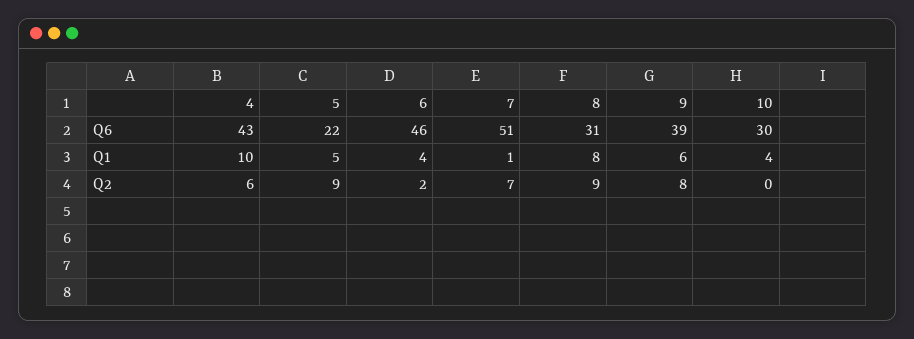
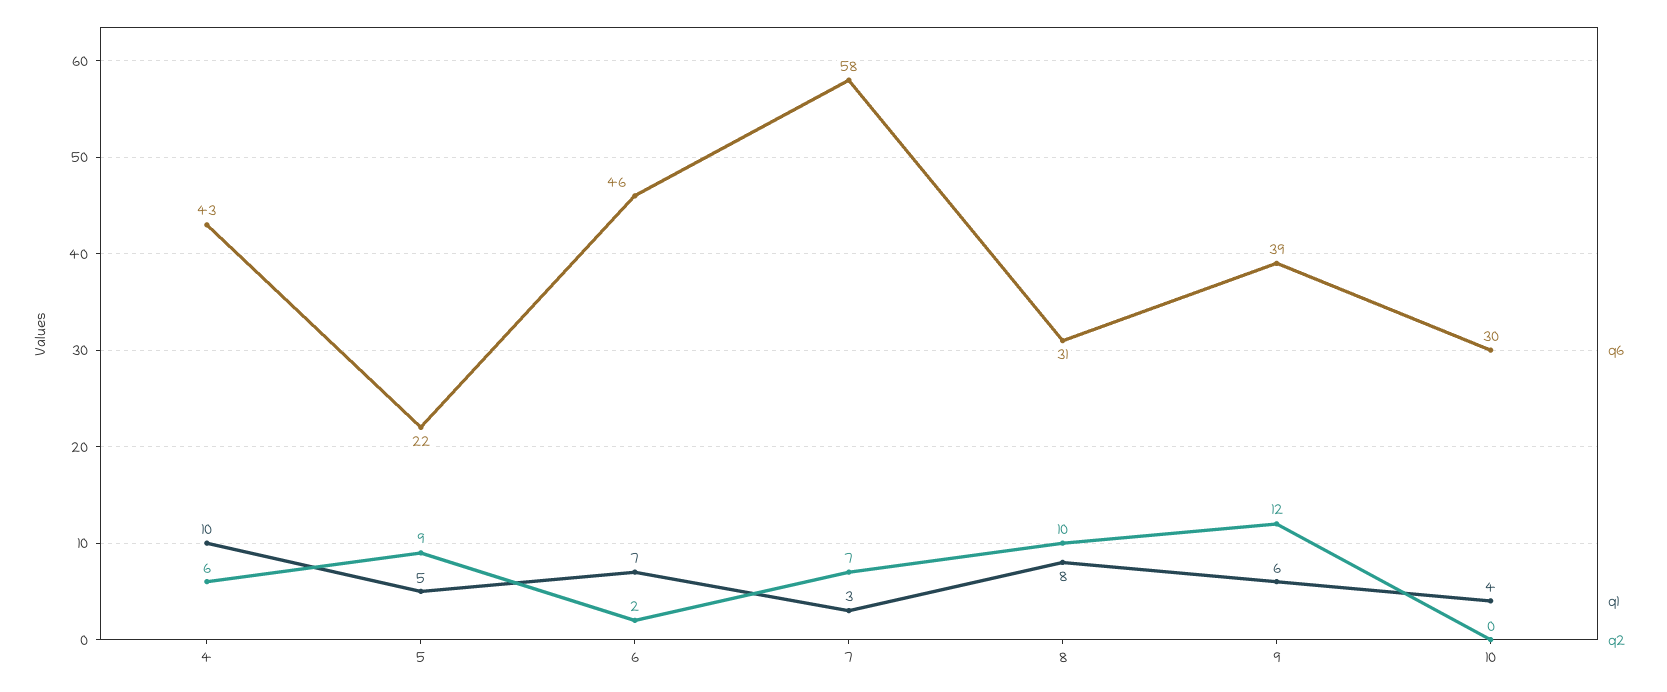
  {
    "Q6": {
      "4": 43,
      "5": 22,
      "6": 46,
-     "7": 51,
+     "7": 58,
      "8": 31,
      "9": 39,
      "10": 30
    },
    "Q1": {
      "4": 10,
      "5": 5,
-     "6": 4,
+     "6": 7,
-     "7": 1,
+     "7": 3,
      "8": 8,
      "9": 6,
      "10": 4
    },
    "Q2": {
      "4": 6,
      "5": 9,
      "6": 2,
      "7": 7,
-     "8": 9,
+     "8": 10,
-     "9": 8,
+     "9": 12,
      "10": 0
    }
  }

